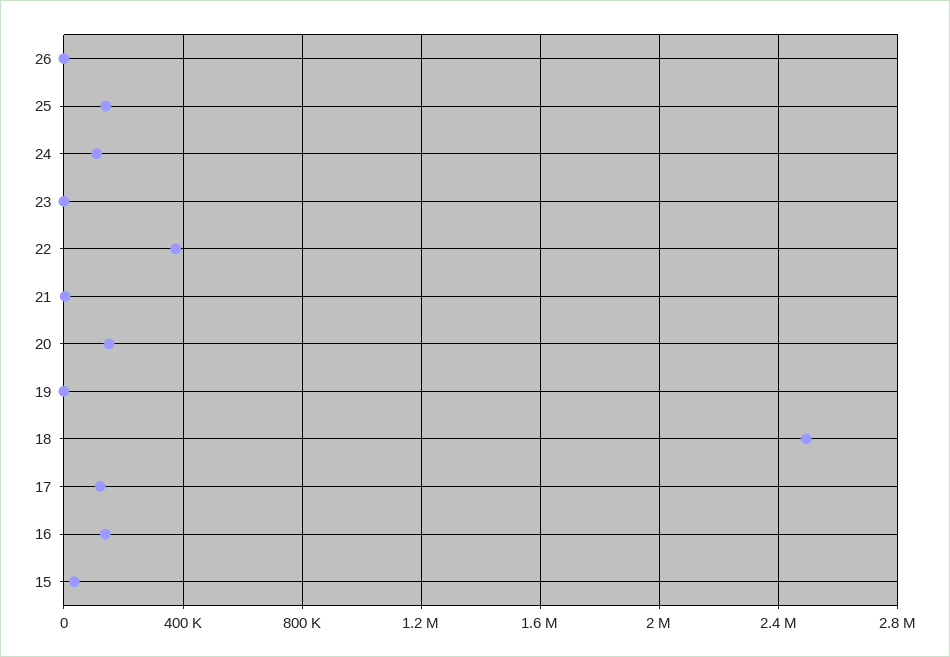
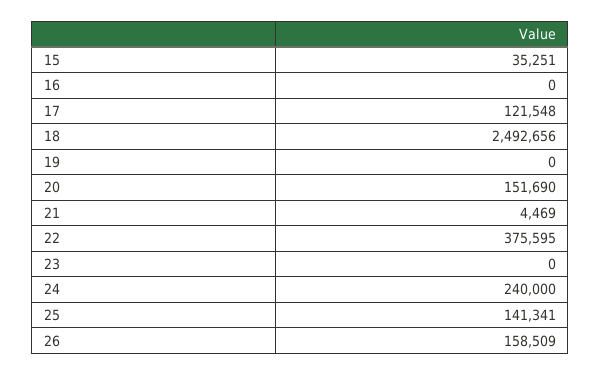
  {
-   "26": 0,
+   "26": 158509,
    "25": 141341,
-   "24": 100000,
+   "24": 240000,
    "23": 0,
    "22": 375595,
    "21": 4469,
    "20": 151690,
    "19": 0,
    "18": 2492656,
    "17": 121548,
-   "16": 150000,
+   "16": 0,
    "15": 35251
  }

